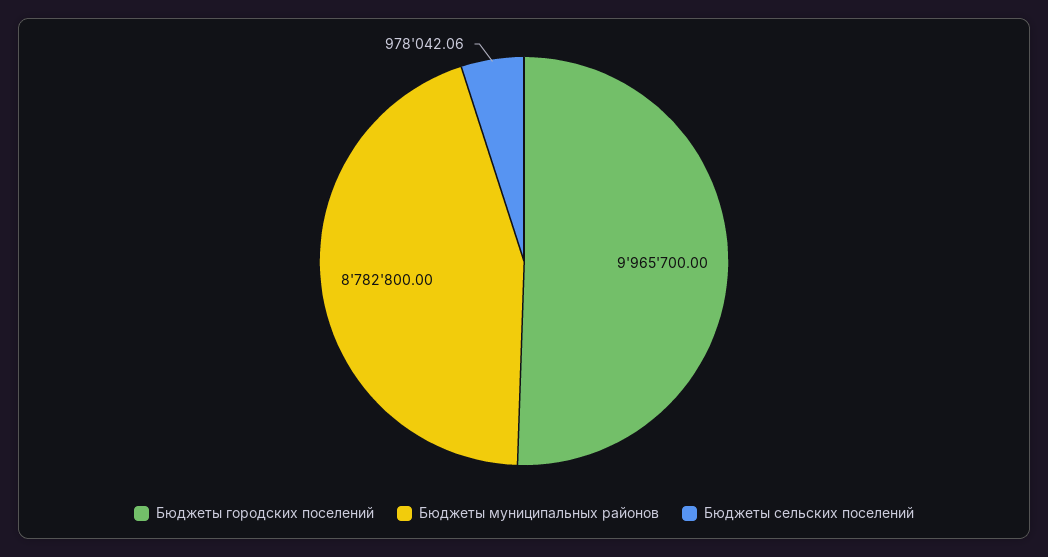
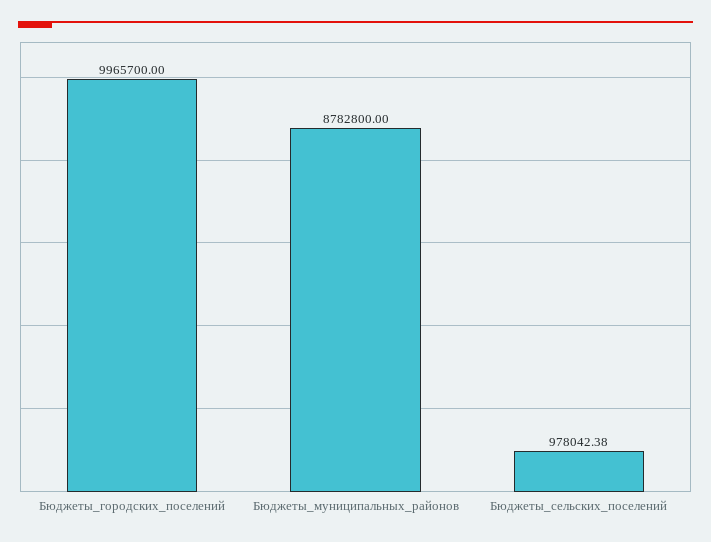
  {
    "Бюджеты городских поселений": 9965700,
    "Бюджеты муниципальных районов": 8782800,
-   "Бюджеты сельских поселений": 978042.06
+   "Бюджеты сельских поселений": 978042.38
  }

